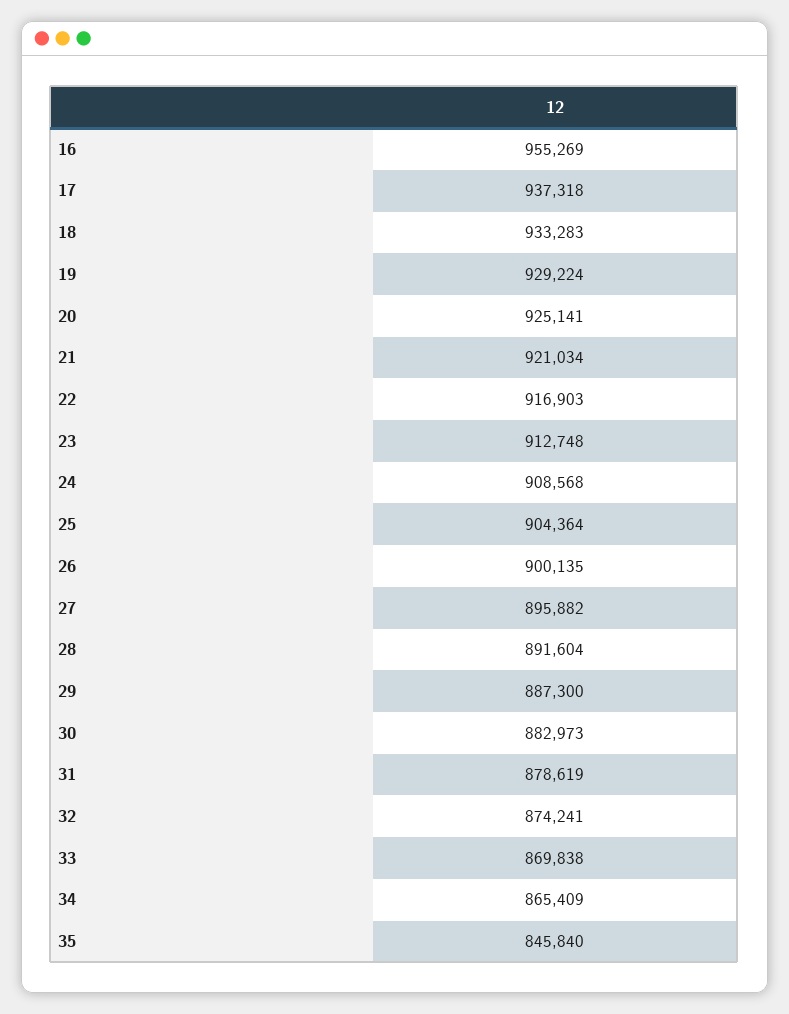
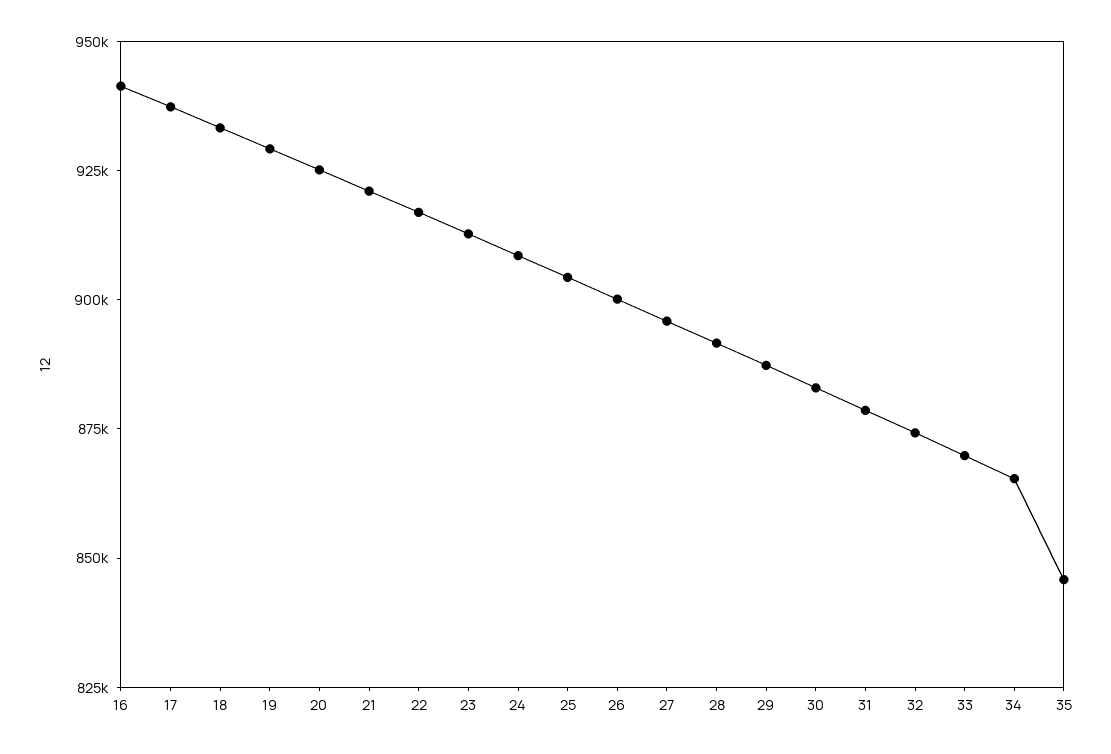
  {
-   "16": 955269,
+   "16": 940000,
    "17": 937318,
    "18": 933283,
    "19": 929224,
    "20": 925141,
    "21": 921034,
    "22": 916903,
    "23": 912748,
    "24": 908568,
    "25": 904364,
    "26": 900135,
    "27": 895882,
    "28": 891604,
    "29": 887300,
    "30": 882973,
    "31": 878619,
    "32": 874241,
    "33": 869838,
    "34": 865409,
    "35": 845840
  }

